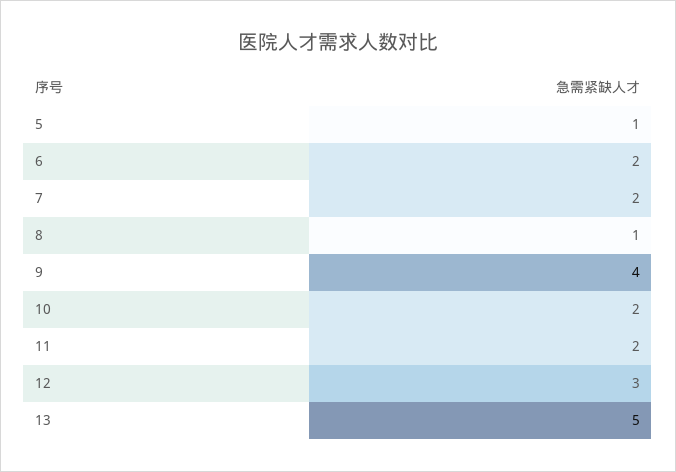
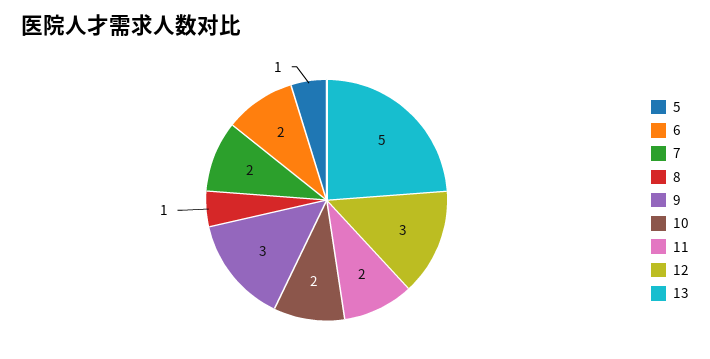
  {
    "5": 1,
    "6": 2,
    "7": 2,
    "8": 1,
-   "9": 4,
+   "9": 3,
    "10": 2,
    "11": 2,
    "12": 3,
    "13": 5
  }

